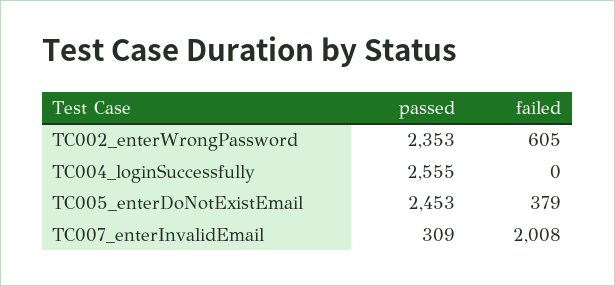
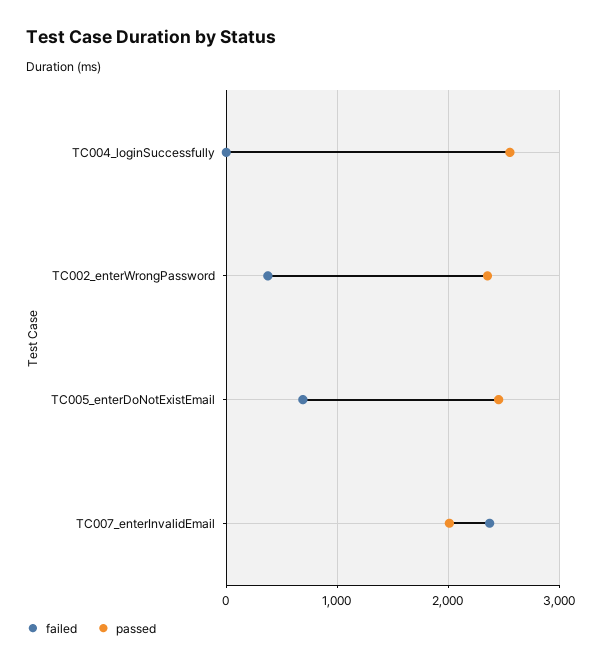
  {
    "passed": {
      "TC002_enterWrongPassword": 2353,
      "TC004_loginSuccessfully": 2555,
      "TC005_enterDoNotExistEmail": 2453,
-     "TC007_enterInvalidEmail": 309
+     "TC007_enterInvalidEmail": 2000
    },
    "failed": {
-     "TC002_enterWrongPassword": 605,
+     "TC002_enterWrongPassword": 400,
      "TC004_loginSuccessfully": 0,
-     "TC005_enterDoNotExistEmail": 379,
+     "TC005_enterDoNotExistEmail": 700,
-     "TC007_enterInvalidEmail": 2008
+     "TC007_enterInvalidEmail": 2400
    }
  }

